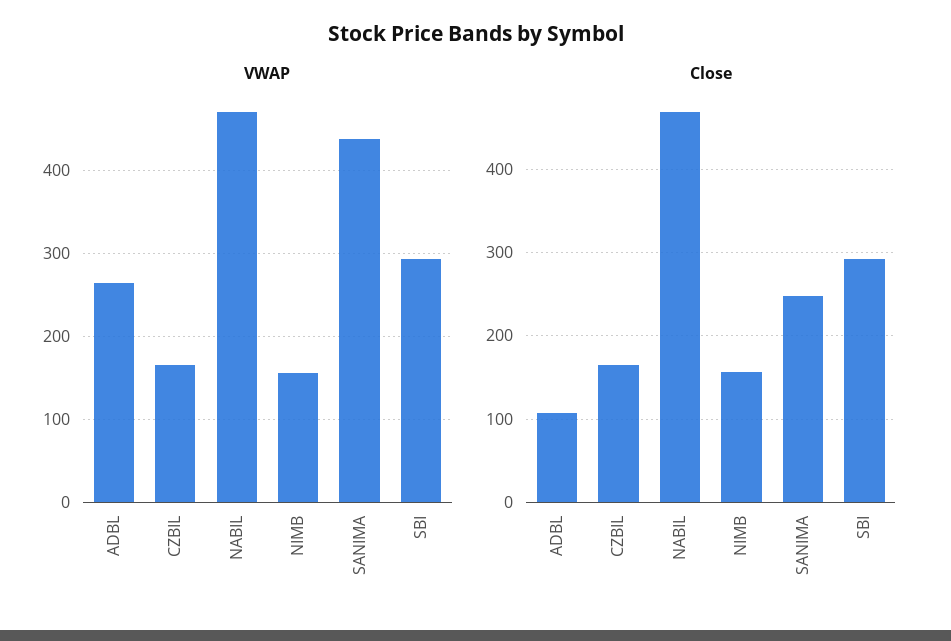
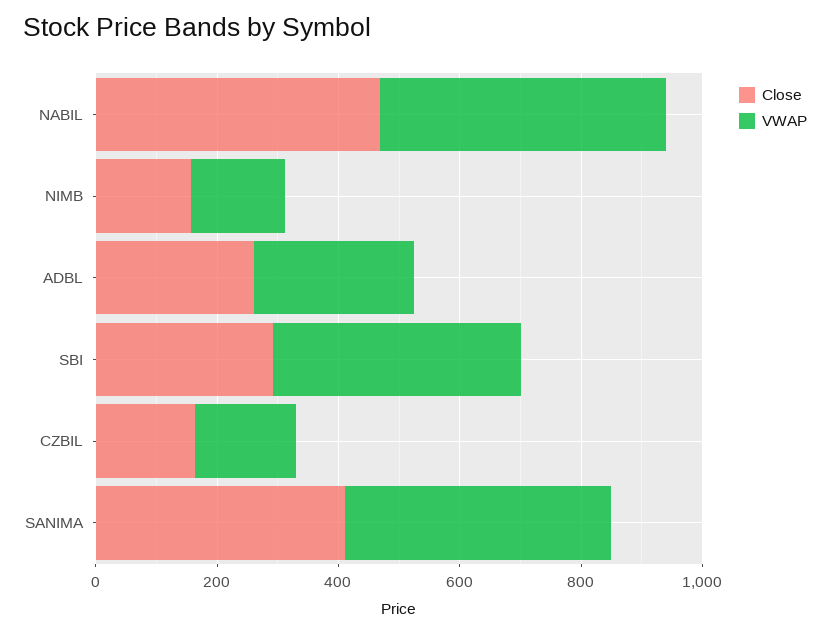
  {
    "VWAP": {
      "ADBL": 260,
      "CZBIL": 170,
      "NABIL": 470,
      "NIMB": 160,
      "SANIMA": 440,
-     "SBI": 290
+     "SBI": 400
    },
    "Close": {
-     "ADBL": 110,
+     "ADBL": 250,
      "CZBIL": 160,
      "NABIL": 470,
      "NIMB": 160,
-     "SANIMA": 250,
+     "SANIMA": 400,
      "SBI": 290
    }
  }

